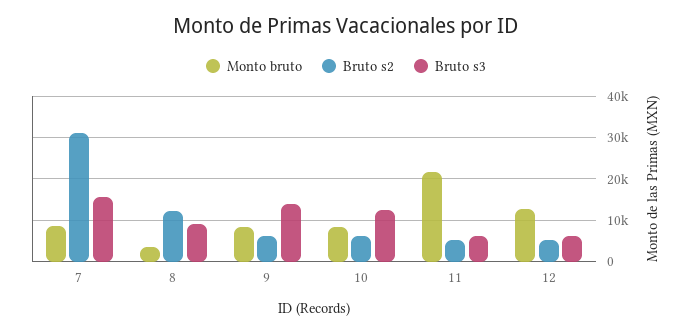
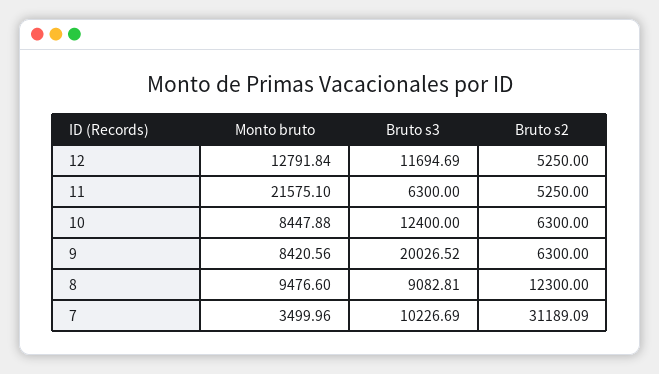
  {
    "Monto bruto": {
-     "7": 8000,
+     "7": 3499.96,
-     "8": 4000,
+     "8": 9476.6,
      "9": 8420.56,
      "10": 8447.88,
      "11": 21575.1,
      "12": 12791.84
    },
    "Bruto s2": {
      "7": 31189.09,
      "8": 12300,
      "9": 6300,
      "10": 6300,
      "11": 5250,
      "12": 5250
    },
    "Bruto s3": {
-     "7": 16000,
+     "7": 10226.69,
      "8": 9082.81,
-     "9": 14000,
+     "9": 20026.52,
      "10": 12400,
      "11": 6300,
-     "12": 6000
+     "12": 11694.69
    }
  }

